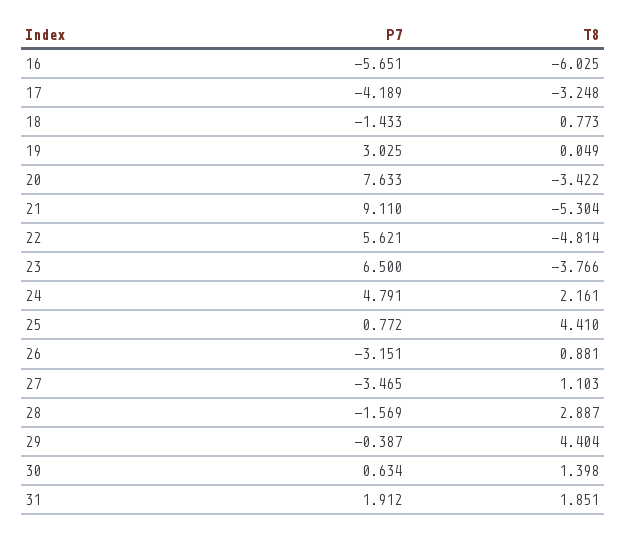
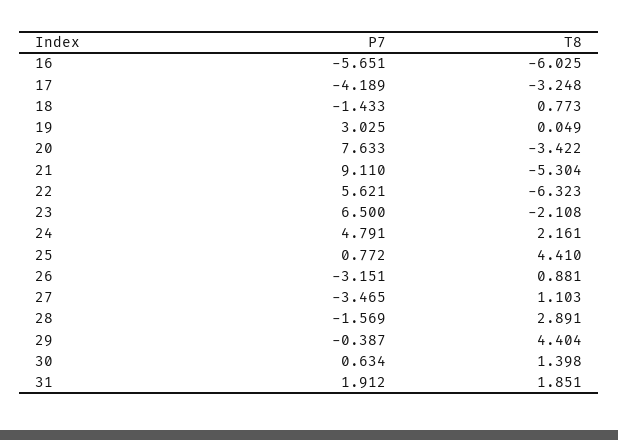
  {
    "P7": {
      "16": -5.651,
      "17": -4.189,
      "18": -1.433,
      "19": 3.025,
      "20": 7.633,
      "21": 9.11,
      "22": 5.621,
      "23": 6.5,
      "24": 4.791,
      "25": 0.772,
      "26": -3.151,
      "27": -3.465,
      "28": -1.569,
      "29": -0.387,
      "30": 0.634,
      "31": 1.912
    },
    "T8": {
      "16": -6.025,
      "17": -3.248,
      "18": 0.773,
      "19": 0.049,
      "20": -3.422,
      "21": -5.304,
-     "22": -4.814,
+     "22": -6.323,
-     "23": -3.766,
+     "23": -2.108,
      "24": 2.161,
      "25": 4.41,
      "26": 0.881,
      "27": 1.103,
-     "28": 2.887,
+     "28": 2.891,
      "29": 4.404,
      "30": 1.398,
      "31": 1.851
    }
  }

